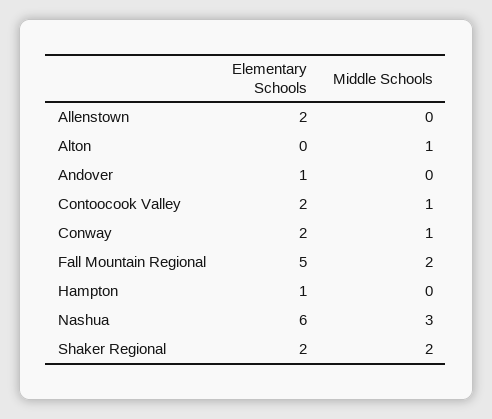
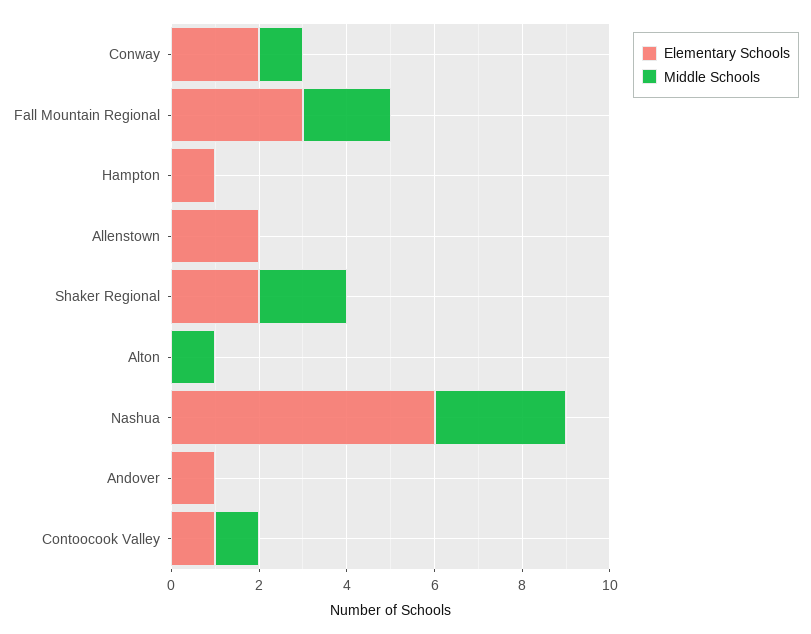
  {
    "Elementary Schools": {
      "Allenstown": 2,
      "Alton": 0,
      "Andover": 1,
-     "Contoocook Valley": 2,
+     "Contoocook Valley": 1,
      "Conway": 2,
-     "Fall Mountain Regional": 5,
+     "Fall Mountain Regional": 3,
      "Hampton": 1,
      "Nashua": 6,
      "Shaker Regional": 2
    },
    "Middle Schools": {
      "Allenstown": 0,
      "Alton": 1,
      "Andover": 0,
      "Contoocook Valley": 1,
      "Conway": 1,
      "Fall Mountain Regional": 2,
      "Hampton": 0,
      "Nashua": 3,
      "Shaker Regional": 2
    }
  }

